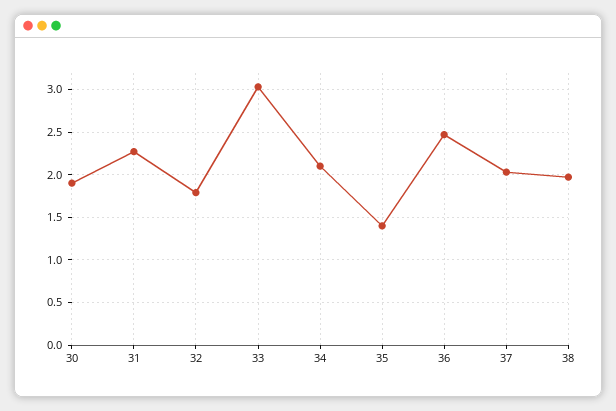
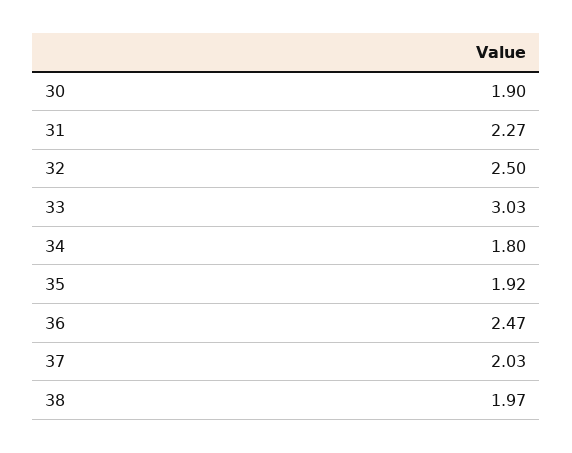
  {
    "30": 1.9,
    "31": 2.27,
-   "32": 1.8,
+   "32": 2.5,
    "33": 3.03,
-   "34": 2.1,
+   "34": 1.8,
-   "35": 1.4,
+   "35": 1.92,
    "36": 2.47,
    "37": 2.03,
    "38": 1.97
  }

